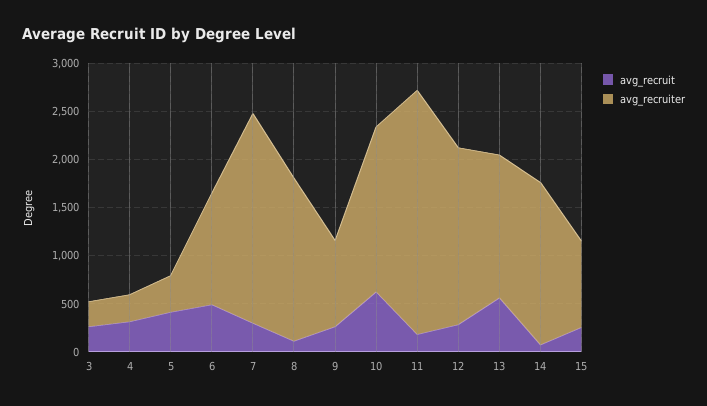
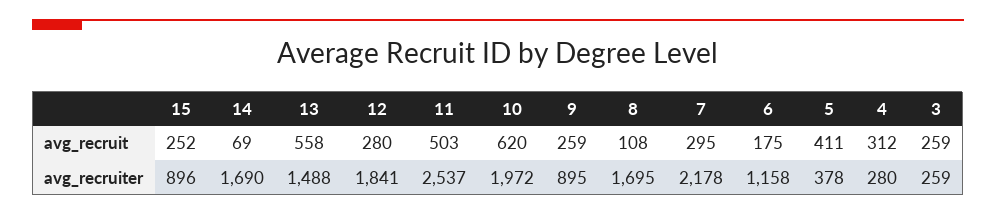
  {
    "avg_recruit": {
      "3": 259,
      "4": 312,
      "5": 411,
-     "6": 500,
+     "6": 175,
      "7": 295,
      "8": 108,
      "9": 259,
      "10": 620,
-     "11": 200,
+     "11": 503,
      "12": 280,
      "13": 558,
      "14": 69,
      "15": 252
    },
    "avg_recruiter": {
      "3": 259,
      "4": 280,
      "5": 378,
      "6": 1158,
      "7": 2178,
      "8": 1695,
      "9": 895,
-     "10": 1700,
+     "10": 1972,
      "11": 2537,
      "12": 1841,
      "13": 1488,
      "14": 1690,
      "15": 896
    }
  }

